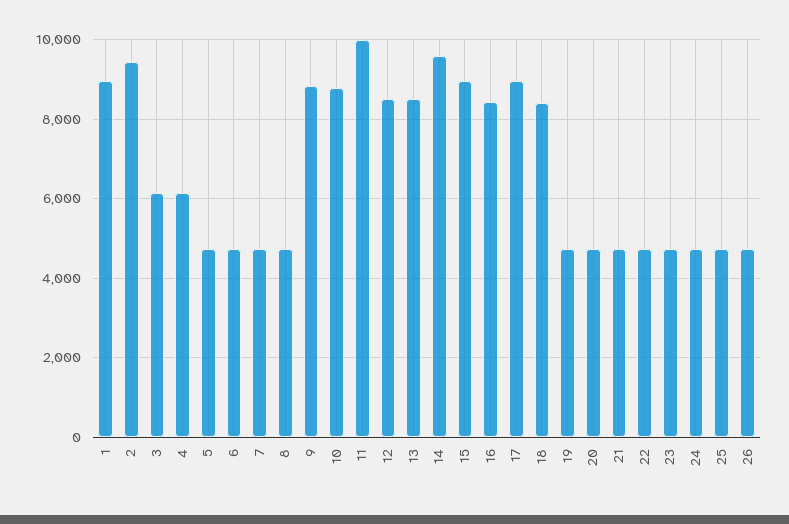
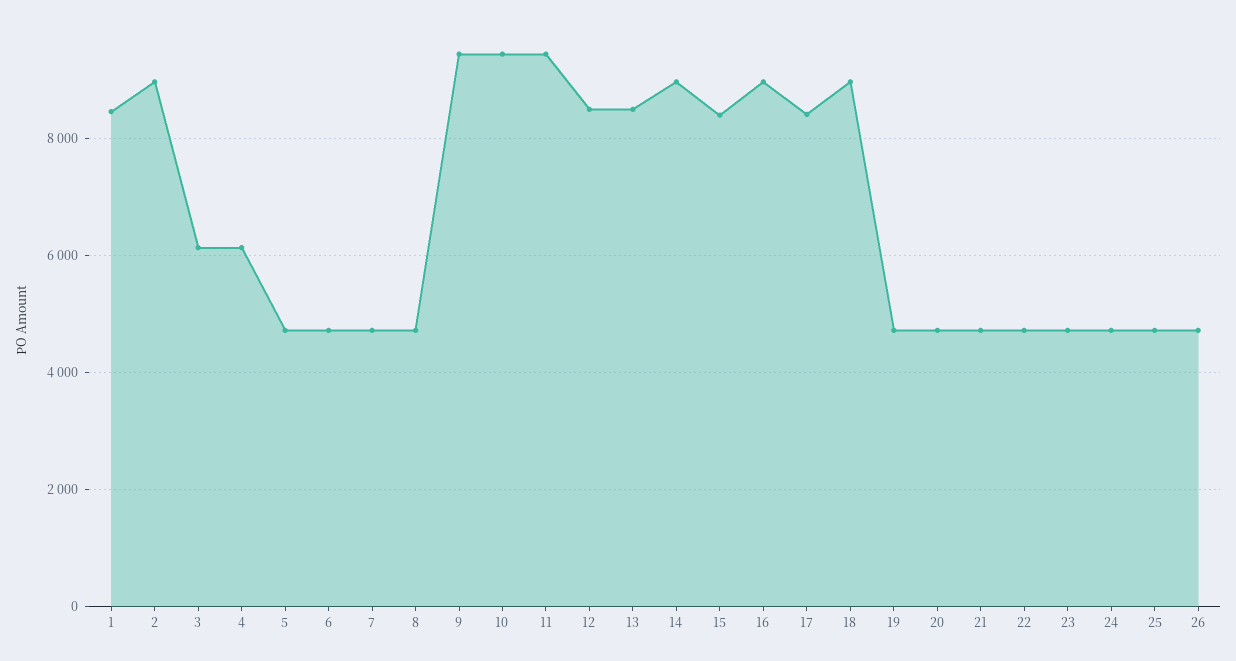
  {
-   "1": 9000,
+   "1": 8400,
-   "2": 9400,
+   "2": 9000,
    "3": 6200,
    "4": 6200,
    "5": 4800,
    "6": 4800,
    "7": 4800,
    "8": 4800,
-   "9": 8800,
+   "9": 9400,
-   "10": 8800,
+   "10": 9400,
-   "11": 10000,
+   "11": 9400,
    "12": 8400,
    "13": 8400,
-   "14": 9600,
+   "14": 9000,
-   "15": 9000,
+   "15": 8400,
-   "16": 8400,
+   "16": 9000,
-   "17": 9000,
+   "17": 8400,
-   "18": 8400,
+   "18": 9000,
    "19": 4800,
    "20": 4800,
    "21": 4800,
    "22": 4800,
    "23": 4800,
    "24": 4800,
    "25": 4800,
    "26": 4800
  }

